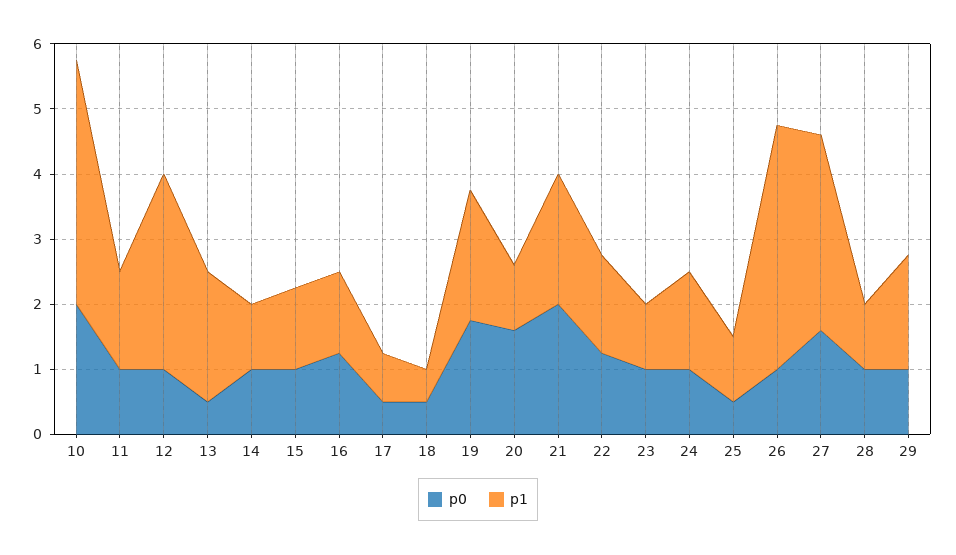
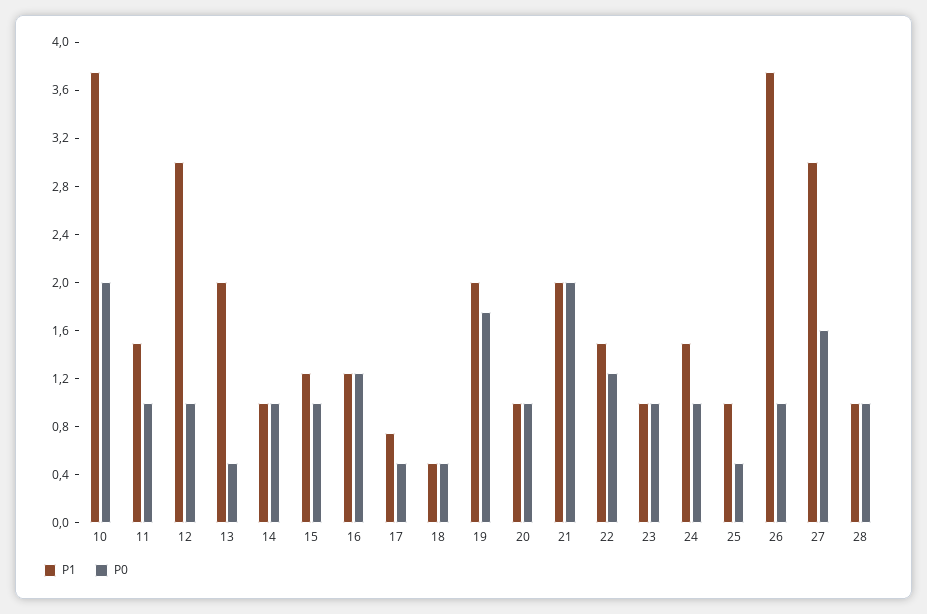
  {
    "p0": {
      "10": 2,
      "11": 1,
      "12": 1,
      "13": 0.5,
      "14": 1,
      "15": 1,
      "16": 1.3,
      "17": 0.5,
      "18": 0.5,
      "19": 1.8,
-     "20": 1.6,
+     "20": 1,
      "21": 2,
      "22": 1.3,
      "23": 1,
      "24": 1,
      "25": 0.5,
      "26": 1,
      "27": 1.6,
-     "28": 1,
+     "28": 1
-     "29": 1
    },
    "p1": {
      "10": 3.8,
      "11": 1.5,
      "12": 3,
      "13": 2,
      "14": 1,
      "15": 1.3,
      "16": 1.3,
      "17": 0.8,
      "18": 0.5,
      "19": 2,
      "20": 1,
      "21": 2,
      "22": 1.5,
      "23": 1,
      "24": 1.5,
      "25": 1,
      "26": 3.8,
      "27": 3,
-     "28": 1,
+     "28": 1
-     "29": 1.8
    }
  }

